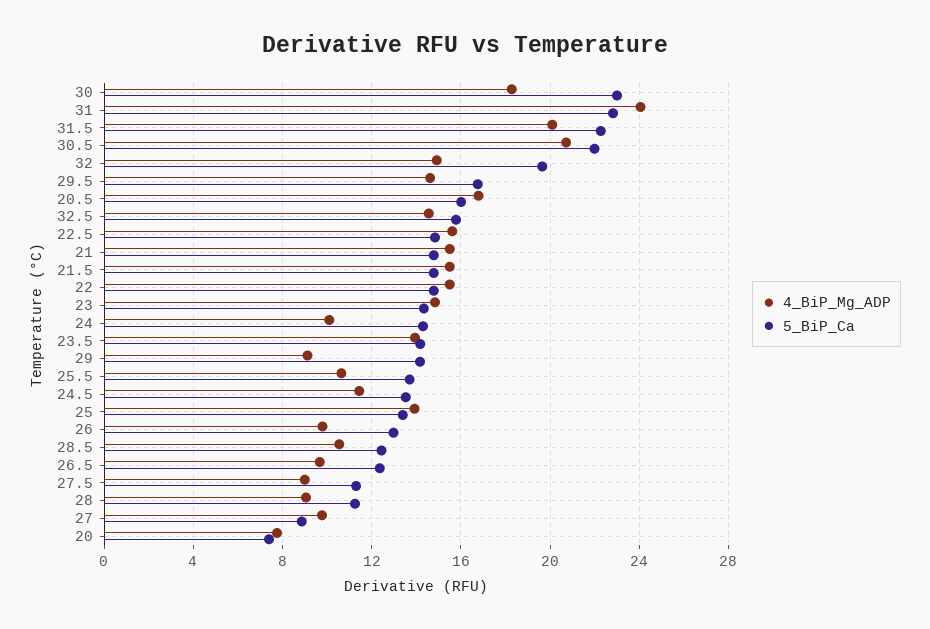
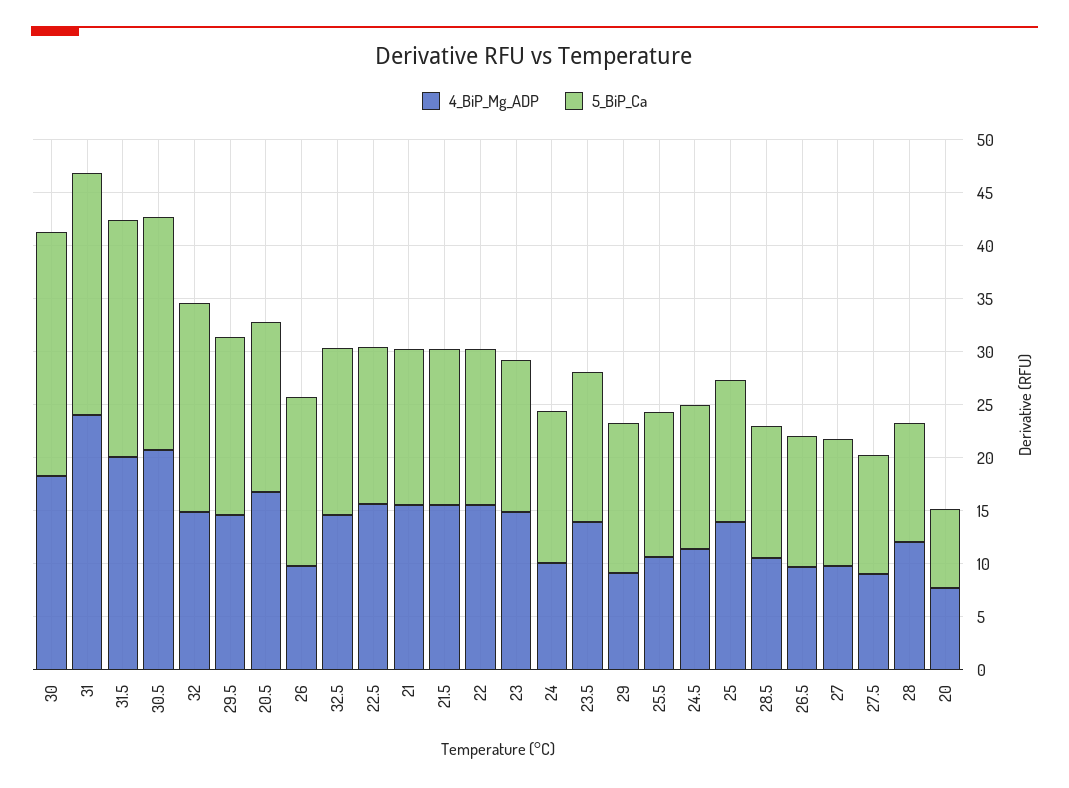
  {
    "4_BiP_Mg_ADP": {
      "30": 18.5,
      "31": 24,
      "31.5": 20,
      "30.5": 20.5,
      "32": 15,
      "29.5": 14.5,
      "20.5": 17,
      "32.5": 14.5,
      "22.5": 15.5,
      "21": 15.5,
      "21.5": 15.5,
      "22": 15.5,
      "23": 15,
      "24": 10,
      "23.5": 14,
      "29": 9,
      "25.5": 10.5,
      "24.5": 11.5,
      "25": 14,
      "26": 10,
      "28.5": 10.5,
      "26.5": 9.5,
      "27.5": 9,
-     "28": 9,
+     "28": 12,
      "27": 10,
      "20": 8
    },
    "5_BiP_Ca": {
      "30": 23,
      "31": 23,
      "31.5": 22.5,
      "30.5": 22,
      "32": 19.5,
      "29.5": 17,
      "20.5": 16,
      "32.5": 16,
      "22.5": 15,
      "21": 15,
      "21.5": 15,
      "22": 15,
      "23": 14.5,
      "24": 14.5,
      "23.5": 14,
      "29": 14,
      "25.5": 13.5,
      "24.5": 13.5,
      "25": 13.5,
-     "26": 13,
+     "26": 16,
      "28.5": 12.5,
      "26.5": 12.5,
      "27.5": 11.5,
      "28": 11.5,
-     "27": 9,
+     "27": 12,
      "20": 7.5
    }
  }

